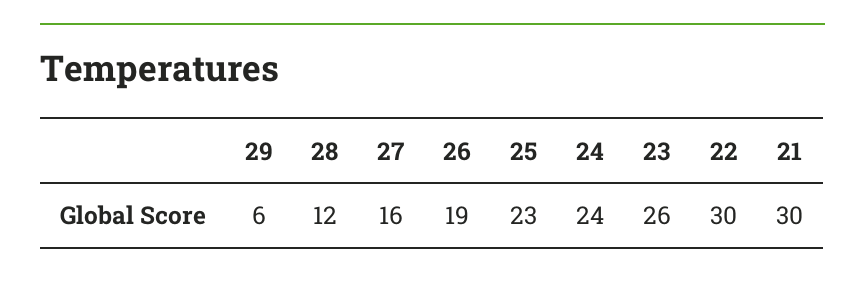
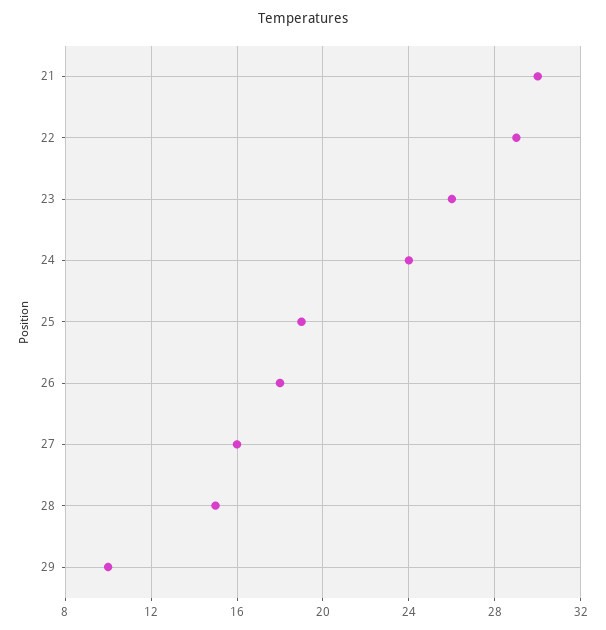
  {
-   "29": 6,
+   "29": 10,
-   "28": 12,
+   "28": 15,
    "27": 16,
-   "26": 19,
+   "26": 18,
-   "25": 23,
+   "25": 19,
    "24": 24,
    "23": 26,
-   "22": 30,
+   "22": 29,
    "21": 30
  }

